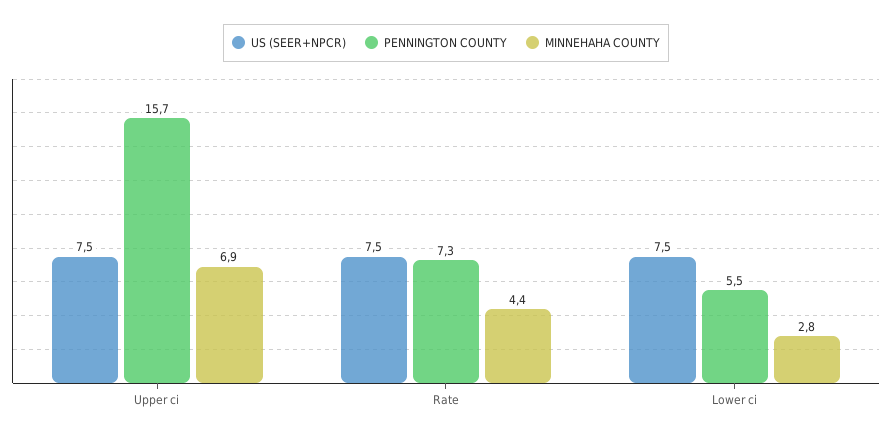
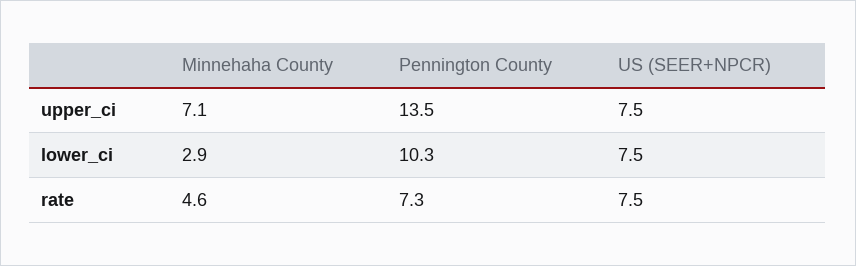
  {
    "US (SEER+NPCR)": {
      "Upper ci": 7.5,
      "Rate": 7.5,
      "Lower ci": 7.5
    },
    "PENNINGTON COUNTY": {
-     "Upper ci": 15.7,
+     "Upper ci": 13.5,
      "Rate": 7.3,
-     "Lower ci": 5.5
+     "Lower ci": 10.3
    },
    "MINNEHAHA COUNTY": {
-     "Upper ci": 6.9,
+     "Upper ci": 7.1,
-     "Rate": 4.4,
+     "Rate": 4.6,
-     "Lower ci": 2.8
+     "Lower ci": 2.9
    }
  }

